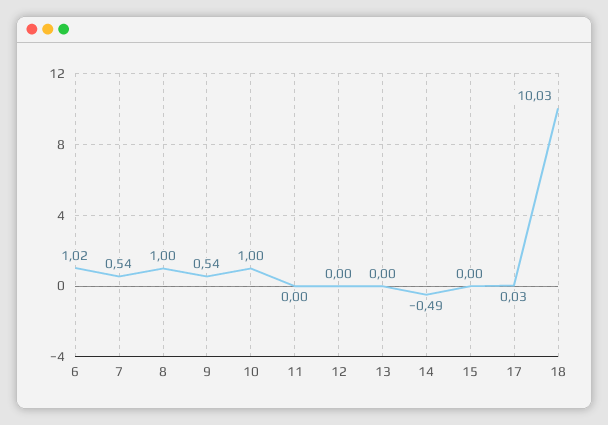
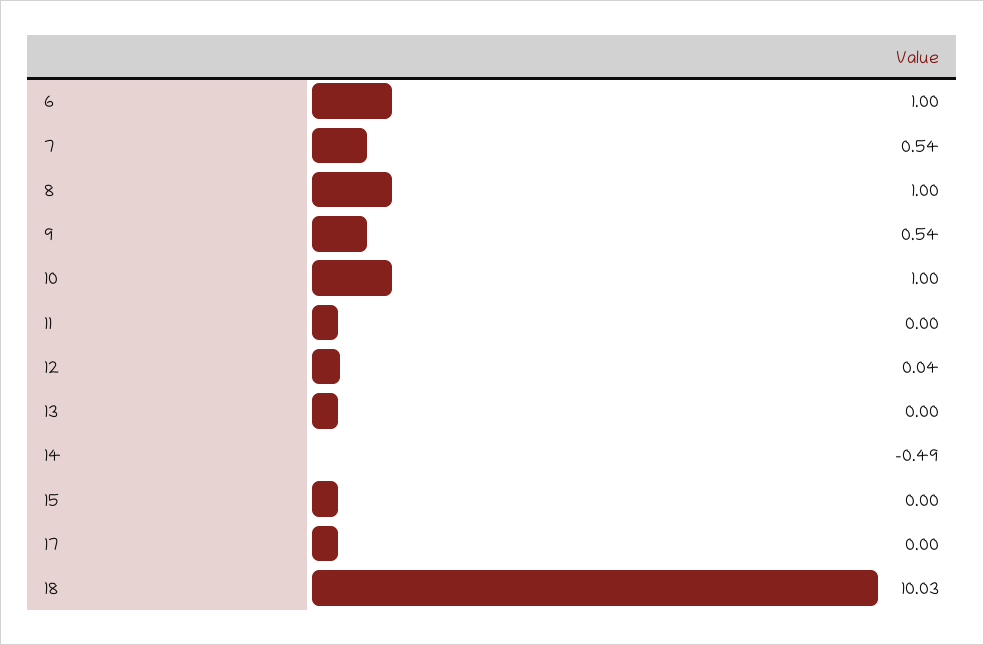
  {
-   "6": 1.02,
+   "6": 1,
    "7": 0.54,
    "8": 1,
    "9": 0.54,
    "10": 1,
    "11": 0,
-   "12": 0,
+   "12": 0.04,
    "13": 0,
    "14": -0.49,
    "15": 0,
-   "17": 0.03,
+   "17": 0,
    "18": 10.03
  }

